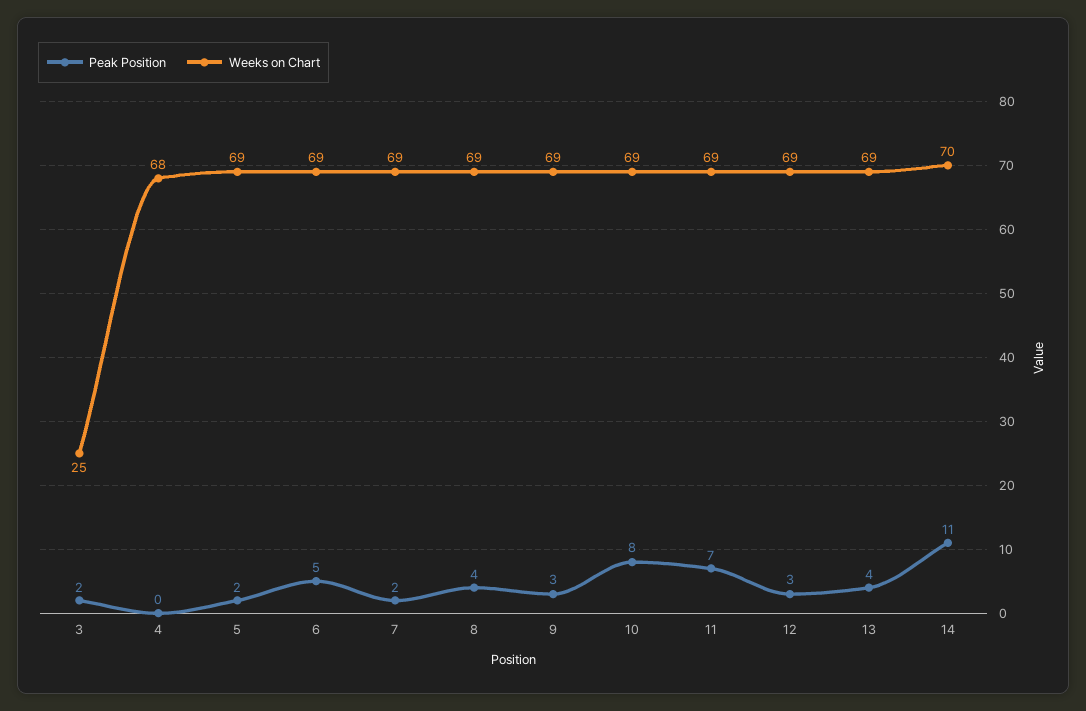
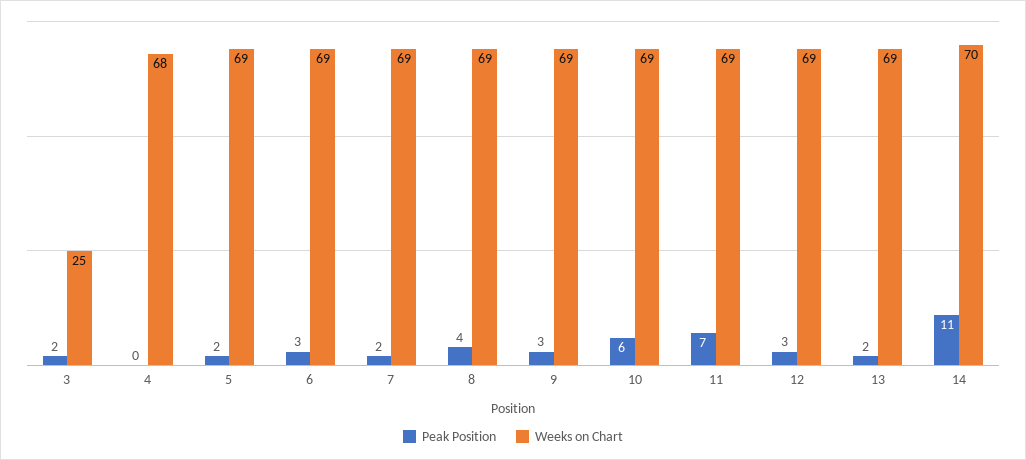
  {
    "Peak Position": {
      "3": 2,
      "4": 0,
      "5": 2,
-     "6": 5,
+     "6": 3,
      "7": 2,
      "8": 4,
      "9": 3,
-     "10": 8,
+     "10": 6,
      "11": 7,
      "12": 3,
-     "13": 4,
+     "13": 2,
      "14": 11
    },
    "Weeks on Chart": {
      "3": 25,
      "4": 68,
      "5": 69,
      "6": 69,
      "7": 69,
      "8": 69,
      "9": 69,
      "10": 69,
      "11": 69,
      "12": 69,
      "13": 69,
      "14": 70
    }
  }

